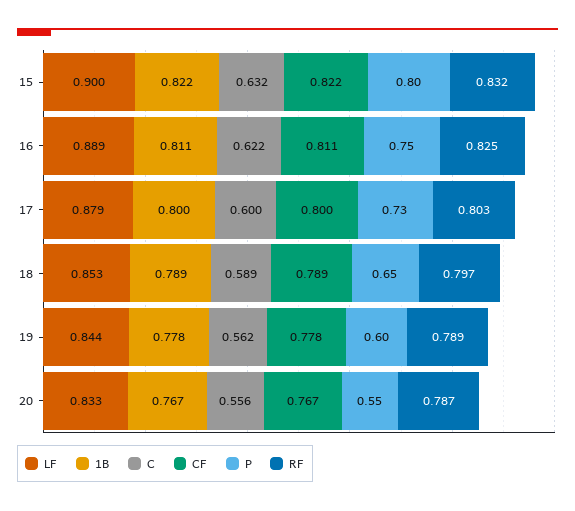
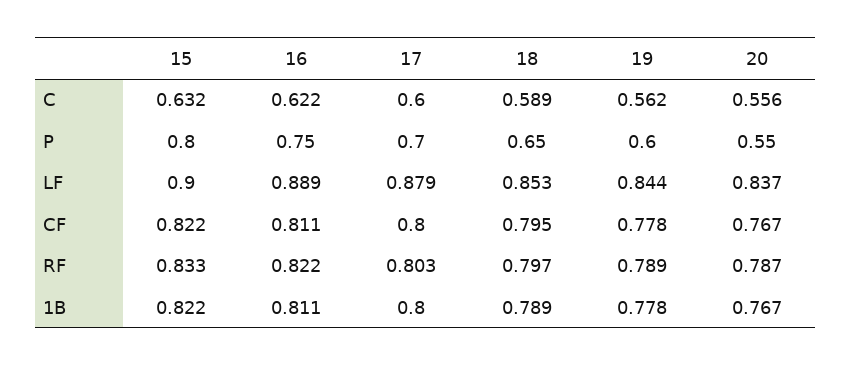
  {
    "LF": {
      "15": 0.9,
      "16": 0.889,
      "17": 0.879,
      "18": 0.853,
      "19": 0.844,
-     "20": 0.833
+     "20": 0.837
    },
    "1B": {
      "15": 0.822,
      "16": 0.811,
      "17": 0.8,
      "18": 0.789,
      "19": 0.778,
      "20": 0.767
    },
    "C": {
      "15": 0.632,
      "16": 0.622,
      "17": 0.6,
      "18": 0.589,
      "19": 0.562,
      "20": 0.556
    },
    "CF": {
      "15": 0.822,
      "16": 0.811,
      "17": 0.8,
-     "18": 0.789,
+     "18": 0.795,
      "19": 0.778,
      "20": 0.767
    },
    "P": {
      "15": 0.8,
      "16": 0.75,
-     "17": 0.73,
+     "17": 0.7,
      "18": 0.65,
      "19": 0.6,
      "20": 0.55
    },
    "RF": {
-     "15": 0.832,
+     "15": 0.833,
-     "16": 0.825,
+     "16": 0.822,
      "17": 0.803,
      "18": 0.797,
      "19": 0.789,
      "20": 0.787
    }
  }

